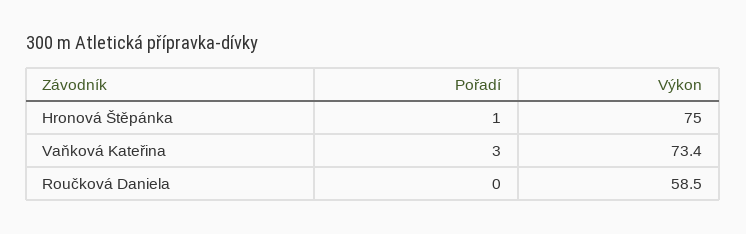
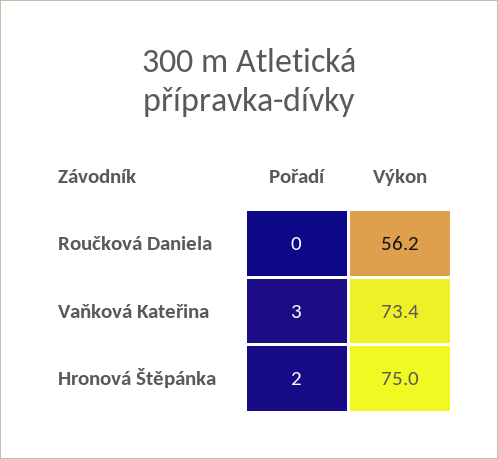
  {
    "Pořadí": {
-     "Hronová Štěpánka": 1,
+     "Hronová Štěpánka": 2,
      "Vaňková Kateřina": 3,
      "Roučková Daniela": 0
    },
    "Výkon": {
      "Hronová Štěpánka": 75,
      "Vaňková Kateřina": 73.4,
-     "Roučková Daniela": 58.5
+     "Roučková Daniela": 56.2
    }
  }

